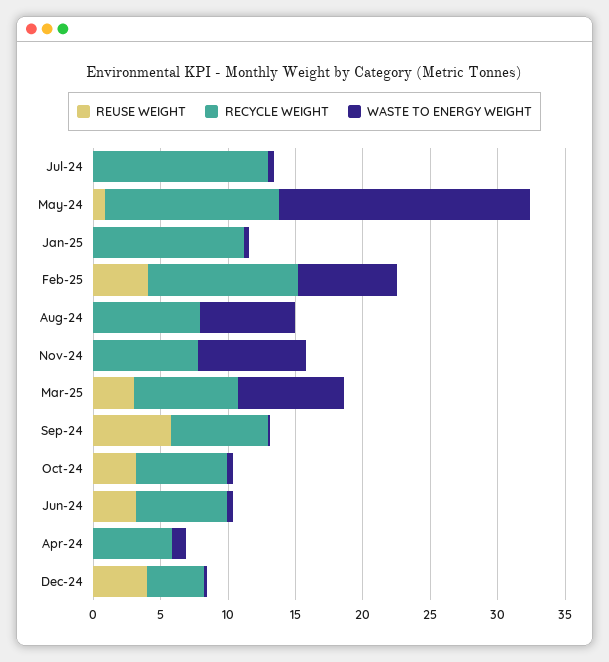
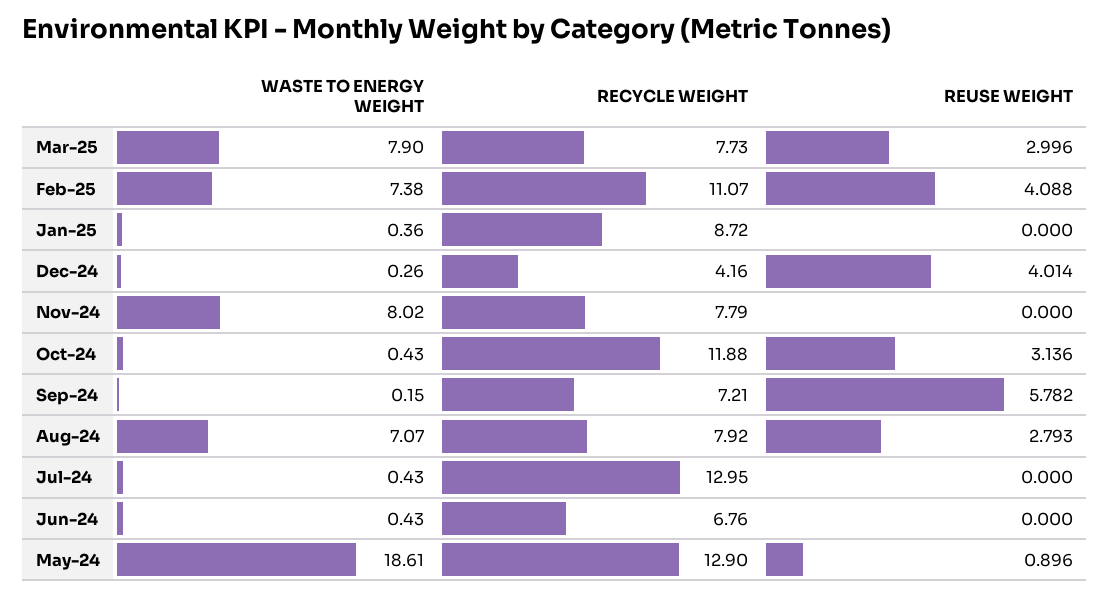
  {
    "REUSE WEIGHT": {
      "Jul-24": 0,
      "May-24": 0.896,
      "Jan-25": 0,
      "Feb-25": 4.088,
-     "Aug-24": 0,
+     "Aug-24": 2.793,
      "Nov-24": 0,
      "Mar-25": 2.996,
      "Sep-24": 5.782,
      "Oct-24": 3.136,
-     "Jun-24": 3,
+     "Jun-24": 0,
-     "Apr-24": 0,
      "Dec-24": 4.014
    },
    "RECYCLE WEIGHT": {
      "Jul-24": 12.95,
      "May-24": 12.9,
-     "Jan-25": 11,
+     "Jan-25": 8.72,
      "Feb-25": 11.07,
      "Aug-24": 7.92,
      "Nov-24": 7.79,
      "Mar-25": 7.73,
      "Sep-24": 7.21,
-     "Oct-24": 7,
+     "Oct-24": 11.88,
      "Jun-24": 6.76,
-     "Apr-24": 6,
      "Dec-24": 4.16
    },
    "WASTE TO ENERGY WEIGHT": {
      "Jul-24": 0.43,
      "May-24": 18.61,
      "Jan-25": 0.36,
      "Feb-25": 7.38,
      "Aug-24": 7.07,
      "Nov-24": 8.02,
      "Mar-25": 7.9,
      "Sep-24": 0.15,
      "Oct-24": 0.43,
      "Jun-24": 0.43,
-     "Apr-24": 1,
      "Dec-24": 0.26
    }
  }

